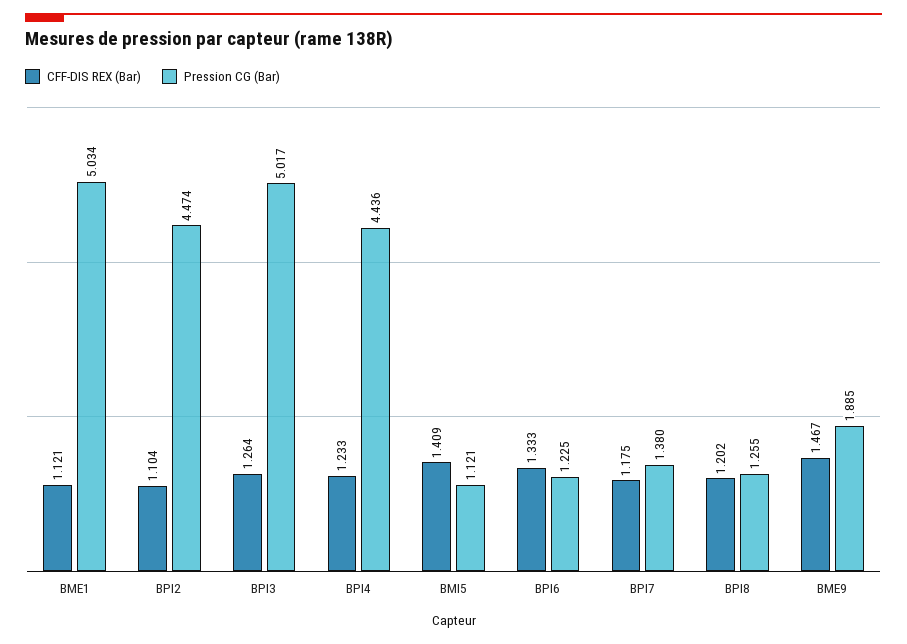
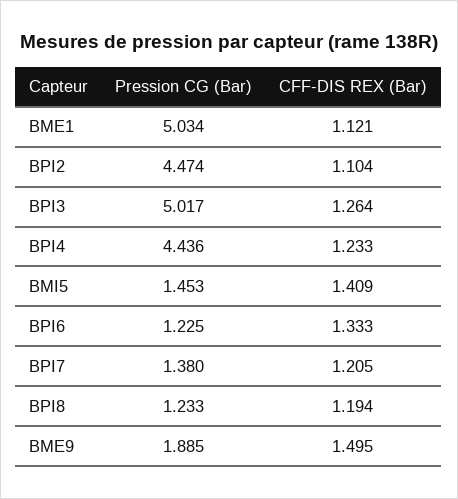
  {
    "CFF-DIS REX (Bar)": {
      "BME1": 1.121,
      "BPI2": 1.104,
      "BPI3": 1.264,
      "BPI4": 1.233,
      "BMI5": 1.409,
      "BPI6": 1.333,
-     "BPI7": 1.175,
+     "BPI7": 1.205,
-     "BPI8": 1.202,
+     "BPI8": 1.194,
-     "BME9": 1.467
+     "BME9": 1.495
    },
    "Pression CG (Bar)": {
      "BME1": 5.034,
      "BPI2": 4.474,
      "BPI3": 5.017,
      "BPI4": 4.436,
-     "BMI5": 1.121,
+     "BMI5": 1.453,
      "BPI6": 1.225,
      "BPI7": 1.38,
-     "BPI8": 1.255,
+     "BPI8": 1.233,
      "BME9": 1.885
    }
  }

